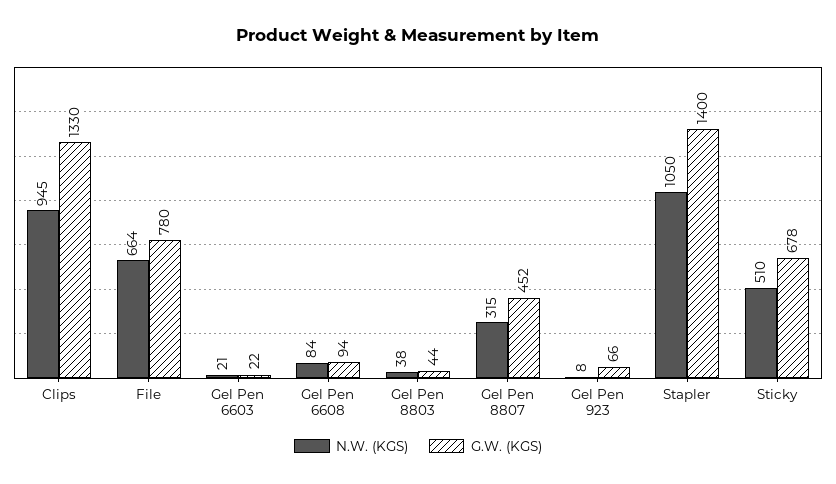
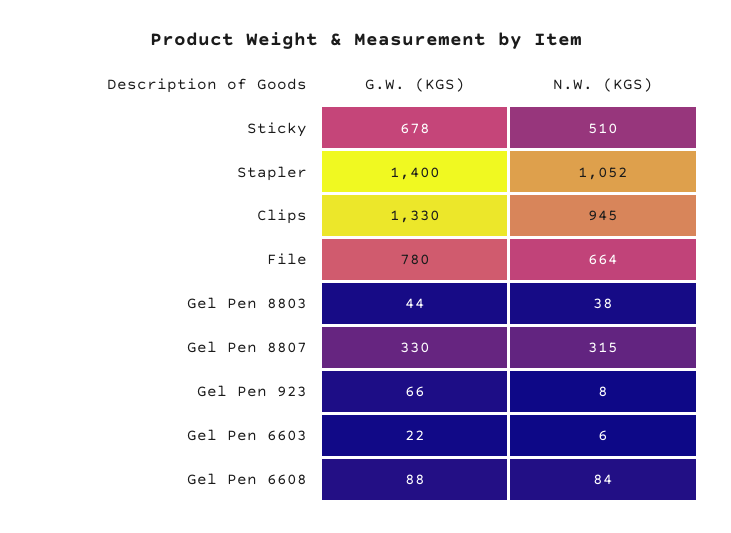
  {
    "N.W. (KGS)": {
      "Clips": 945,
      "File": 664,
-     "Gel Pen 6603": 21,
+     "Gel Pen 6603": 6,
      "Gel Pen 6608": 84,
      "Gel Pen 8803": 38,
      "Gel Pen 8807": 315,
      "Gel Pen 923": 8,
-     "Stapler": 1050,
+     "Stapler": 1052,
      "Sticky": 510
    },
    "G.W. (KGS)": {
      "Clips": 1330,
      "File": 780,
      "Gel Pen 6603": 22,
-     "Gel Pen 6608": 94,
+     "Gel Pen 6608": 88,
      "Gel Pen 8803": 44,
-     "Gel Pen 8807": 452,
+     "Gel Pen 8807": 330,
      "Gel Pen 923": 66,
      "Stapler": 1400,
      "Sticky": 678
    }
  }

